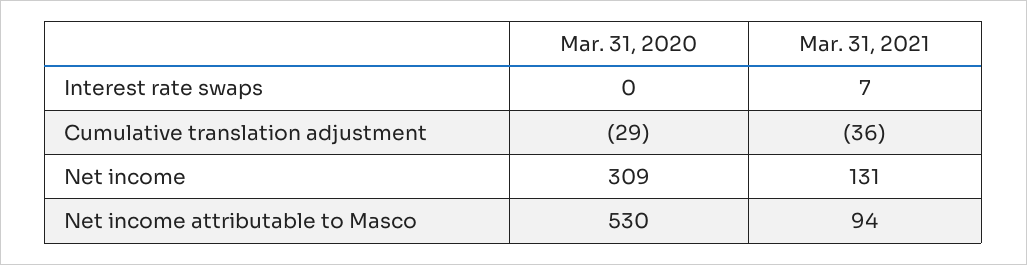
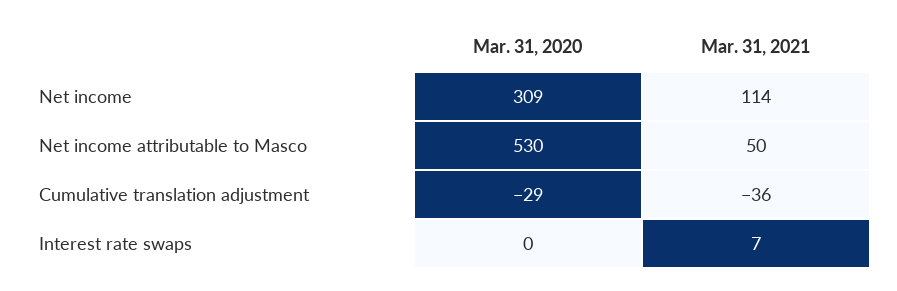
  {
    "Mar. 31, 2020": {
      "Interest rate swaps": 0,
      "Cumulative translation adjustment": -29,
      "Net income": 309,
      "Net income attributable to Masco": 530
    },
    "Mar. 31, 2021": {
      "Interest rate swaps": 7,
      "Cumulative translation adjustment": -36,
-     "Net income": 131,
+     "Net income": 114,
-     "Net income attributable to Masco": 94
+     "Net income attributable to Masco": 50
    }
  }

